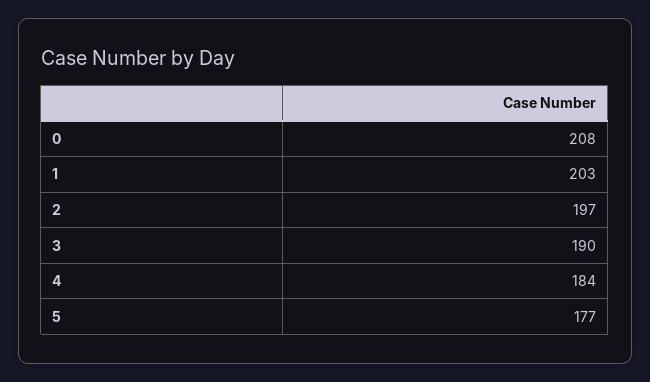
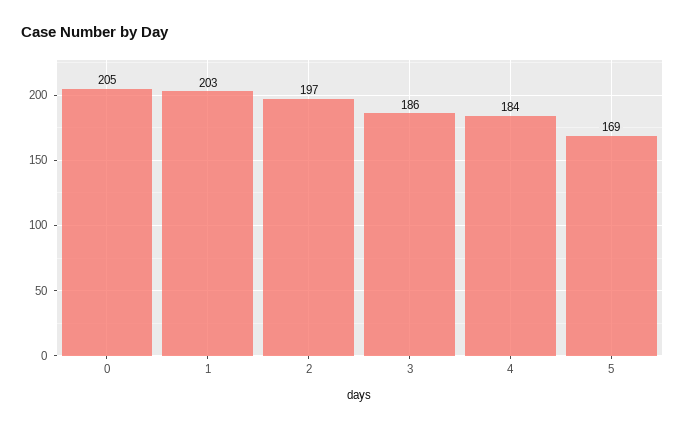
  {
-   "0": 208,
+   "0": 205,
    "1": 203,
    "2": 197,
-   "3": 190,
+   "3": 186,
    "4": 184,
-   "5": 177
+   "5": 169
  }

